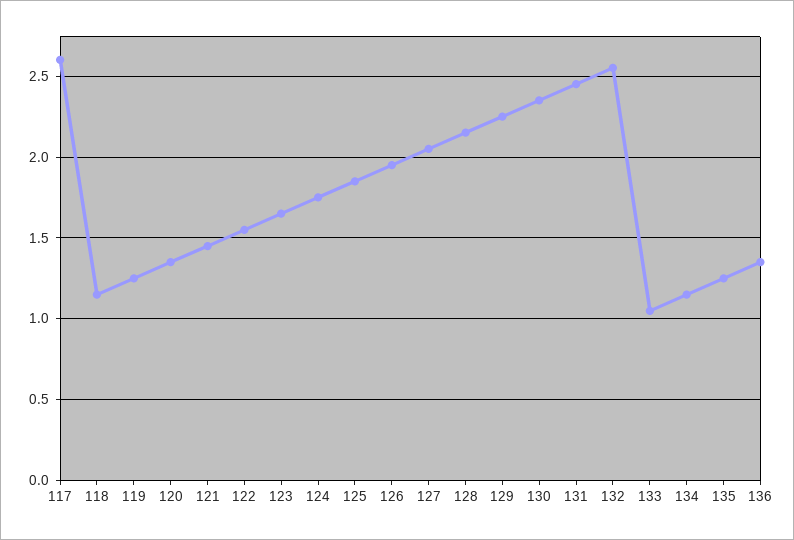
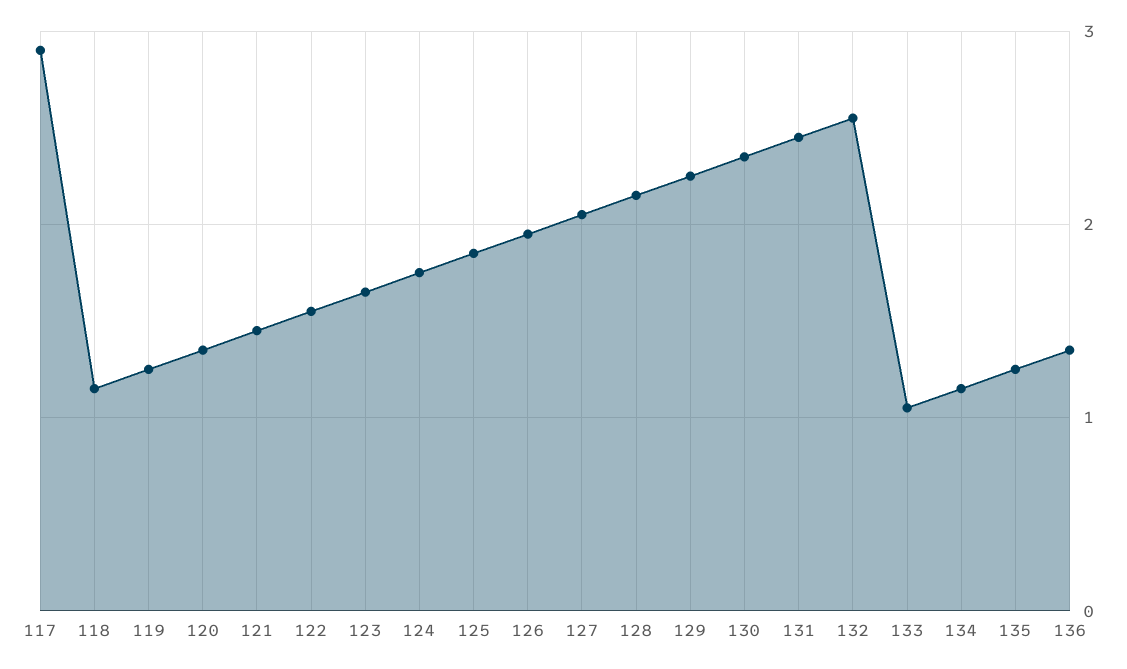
  {
-   "117": 2.6,
+   "117": 2.9,
    "118": 1.15,
    "119": 1.25,
    "120": 1.35,
    "121": 1.45,
    "122": 1.55,
    "123": 1.65,
    "124": 1.75,
    "125": 1.85,
    "126": 1.95,
    "127": 2.05,
    "128": 2.15,
    "129": 2.25,
    "130": 2.35,
    "131": 2.45,
    "132": 2.55,
    "133": 1.05,
    "134": 1.15,
    "135": 1.25,
    "136": 1.35
  }

